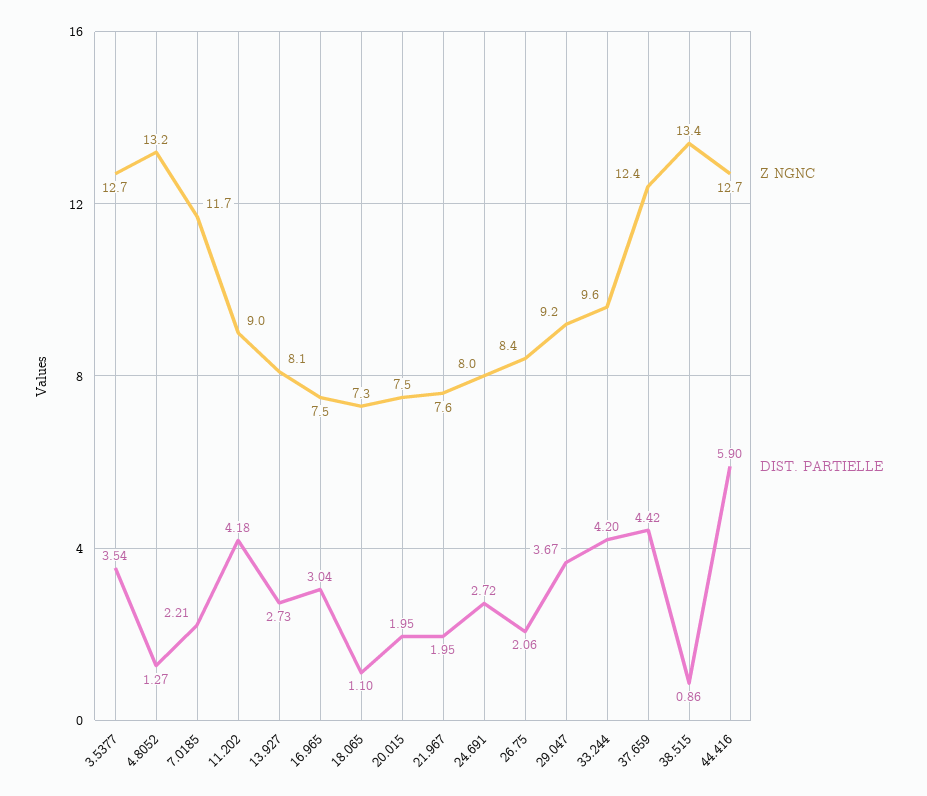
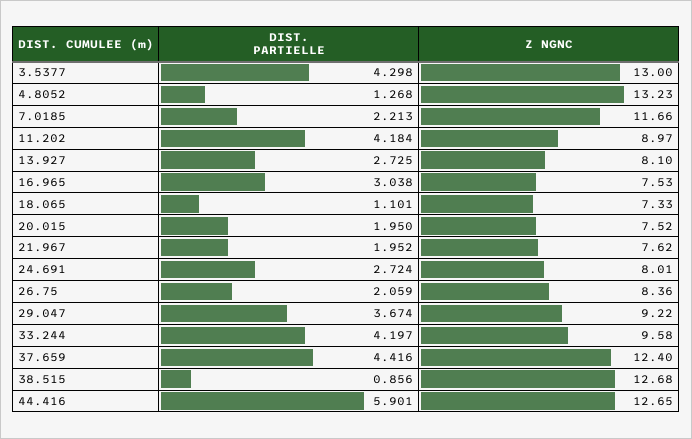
  {
    "Z NGNC": {
-     "3.5377": 12.7,
+     "3.5377": 13,
      "4.8052": 13.23,
      "7.0185": 11.66,
      "11.202": 8.97,
      "13.927": 8.1,
      "16.965": 7.53,
      "18.065": 7.33,
      "20.015": 7.52,
      "21.967": 7.62,
      "24.691": 8.01,
      "26.75": 8.36,
      "29.047": 9.22,
      "33.244": 9.58,
      "37.659": 12.4,
-     "38.515": 13.4,
+     "38.515": 12.68,
      "44.416": 12.65
    },
    "DIST. PARTIELLE": {
-     "3.5377": 3.54,
+     "3.5377": 4.298,
      "4.8052": 1.268,
      "7.0185": 2.213,
      "11.202": 4.184,
      "13.927": 2.725,
      "16.965": 3.038,
      "18.065": 1.101,
      "20.015": 1.95,
      "21.967": 1.952,
      "24.691": 2.724,
      "26.75": 2.059,
      "29.047": 3.674,
      "33.244": 4.197,
      "37.659": 4.416,
      "38.515": 0.856,
      "44.416": 5.901
    }
  }

